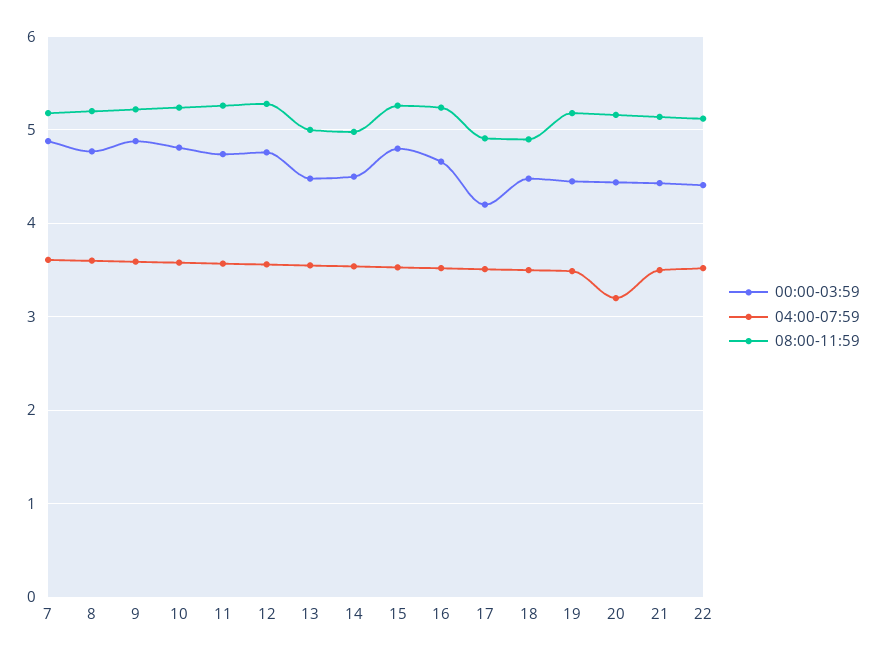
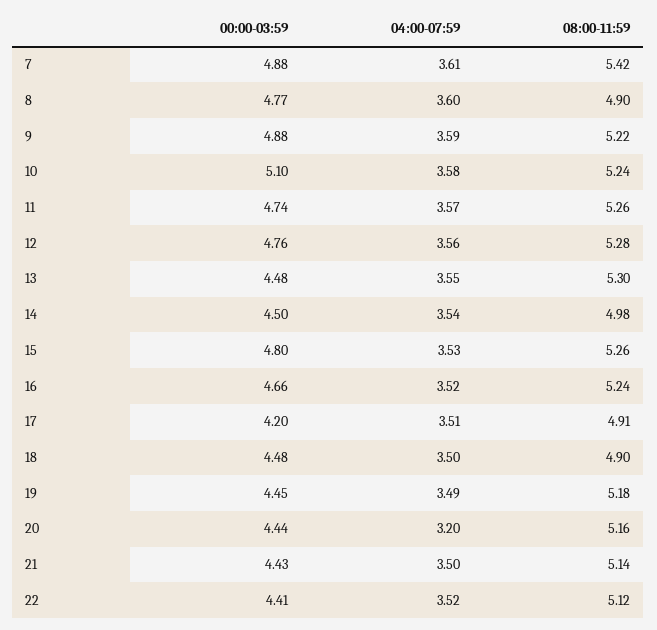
  {
    "00:00-03:59": {
      "7": 4.88,
      "8": 4.77,
      "9": 4.88,
-     "10": 4.8,
+     "10": 5.1,
      "11": 4.74,
      "12": 4.76,
      "13": 4.48,
      "14": 4.5,
      "15": 4.8,
      "16": 4.66,
      "17": 4.2,
      "18": 4.48,
      "19": 4.45,
      "20": 4.44,
      "21": 4.43,
      "22": 4.41
    },
    "04:00-07:59": {
      "7": 3.61,
      "8": 3.6,
      "9": 3.59,
      "10": 3.58,
      "11": 3.57,
      "12": 3.56,
      "13": 3.55,
      "14": 3.54,
      "15": 3.53,
      "16": 3.52,
      "17": 3.51,
      "18": 3.5,
      "19": 3.49,
      "20": 3.2,
      "21": 3.5,
      "22": 3.52
    },
    "08:00-11:59": {
-     "7": 5.2,
+     "7": 5.42,
-     "8": 5.2,
+     "8": 4.9,
      "9": 5.22,
      "10": 5.24,
      "11": 5.26,
      "12": 5.28,
-     "13": 5,
+     "13": 5.3,
      "14": 4.98,
      "15": 5.26,
      "16": 5.24,
      "17": 4.91,
      "18": 4.9,
      "19": 5.18,
      "20": 5.16,
      "21": 5.14,
      "22": 5.12
    }
  }

